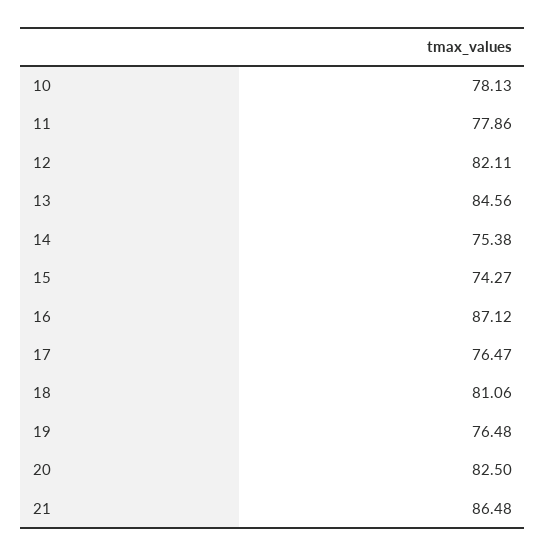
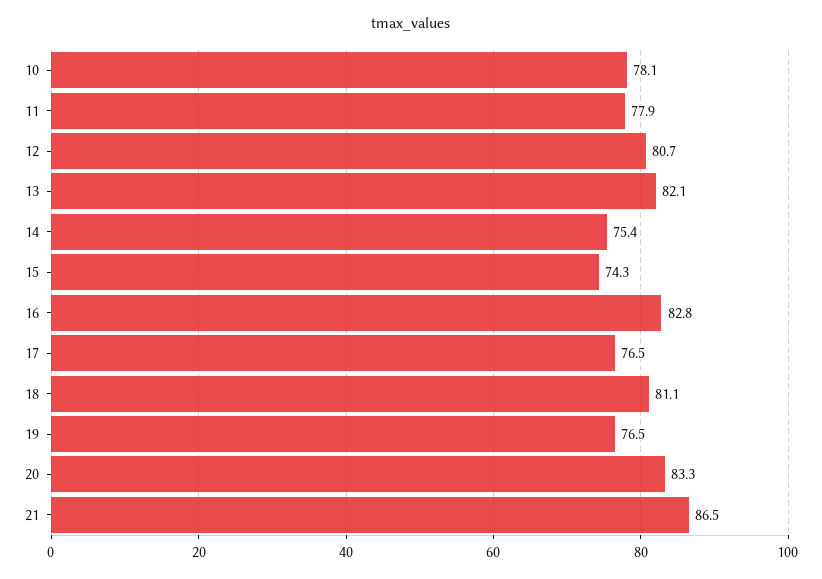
  {
    "10": 78.13,
    "11": 77.86,
-   "12": 82.11,
+   "12": 80.7,
-   "13": 84.56,
+   "13": 82.1,
    "14": 75.38,
    "15": 74.27,
-   "16": 87.12,
+   "16": 82.8,
    "17": 76.47,
    "18": 81.06,
    "19": 76.48,
-   "20": 82.5,
+   "20": 83.3,
    "21": 86.48
  }

